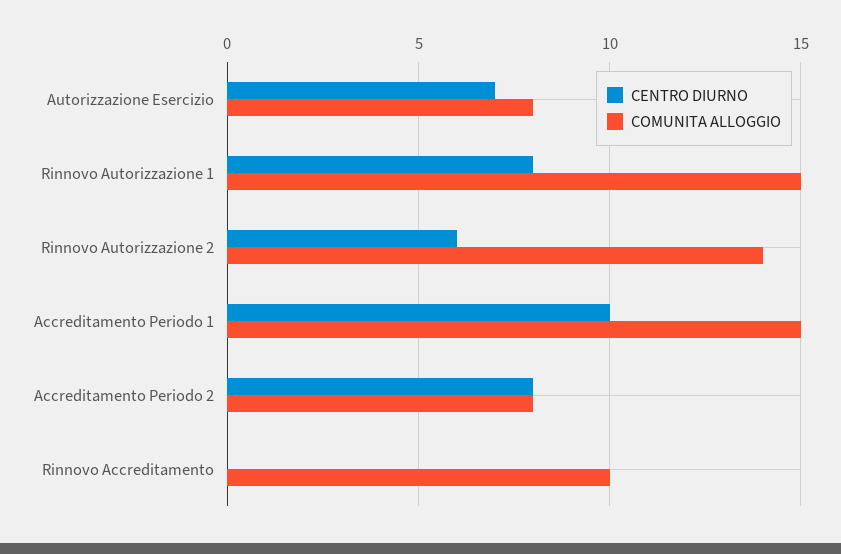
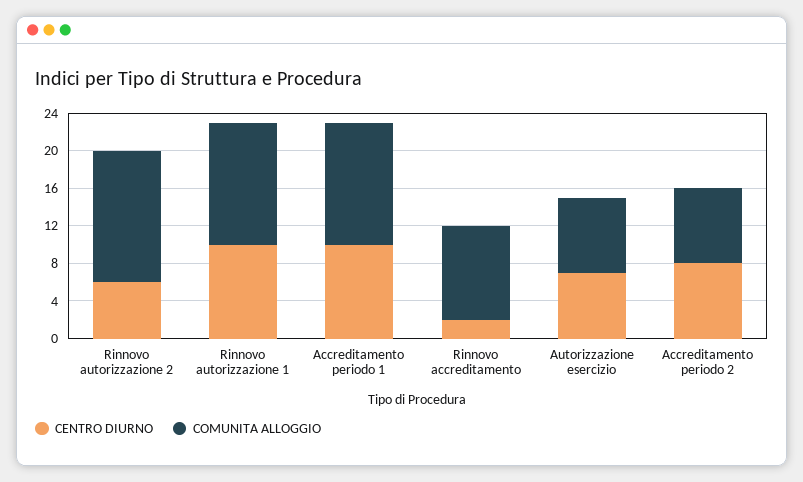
  {
    "CENTRO DIURNO": {
      "Autorizzazione Esercizio": 7,
-     "Rinnovo Autorizzazione 1": 8,
+     "Rinnovo Autorizzazione 1": 10,
      "Rinnovo Autorizzazione 2": 6,
      "Accreditamento Periodo 1": 10,
      "Accreditamento Periodo 2": 8,
-     "Rinnovo Accreditamento": 0
+     "Rinnovo Accreditamento": 2
    },
    "COMUNITA ALLOGGIO": {
      "Autorizzazione Esercizio": 8,
-     "Rinnovo Autorizzazione 1": 15,
+     "Rinnovo Autorizzazione 1": 13,
      "Rinnovo Autorizzazione 2": 14,
-     "Accreditamento Periodo 1": 15,
+     "Accreditamento Periodo 1": 13,
      "Accreditamento Periodo 2": 8,
      "Rinnovo Accreditamento": 10
    }
  }

